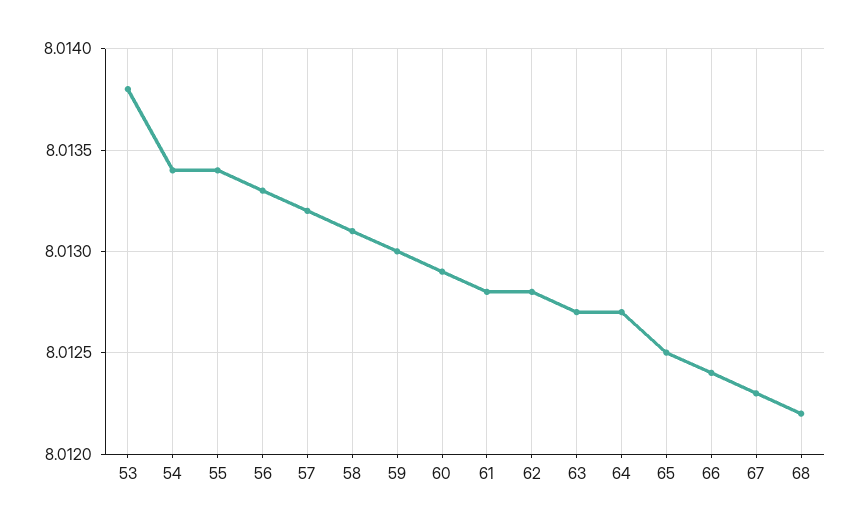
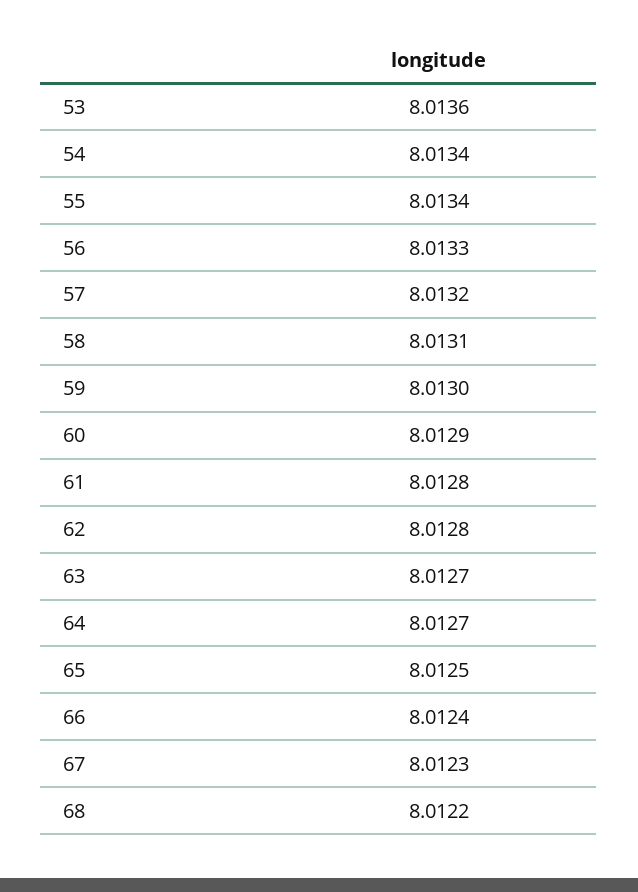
  {
-   "53": 8.0138,
+   "53": 8.0136,
    "54": 8.0134,
    "55": 8.0134,
    "56": 8.0133,
    "57": 8.0132,
    "58": 8.0131,
    "59": 8.013,
    "60": 8.0129,
    "61": 8.0128,
    "62": 8.0128,
    "63": 8.0127,
    "64": 8.0127,
    "65": 8.0125,
    "66": 8.0124,
    "67": 8.0123,
    "68": 8.0122
  }

